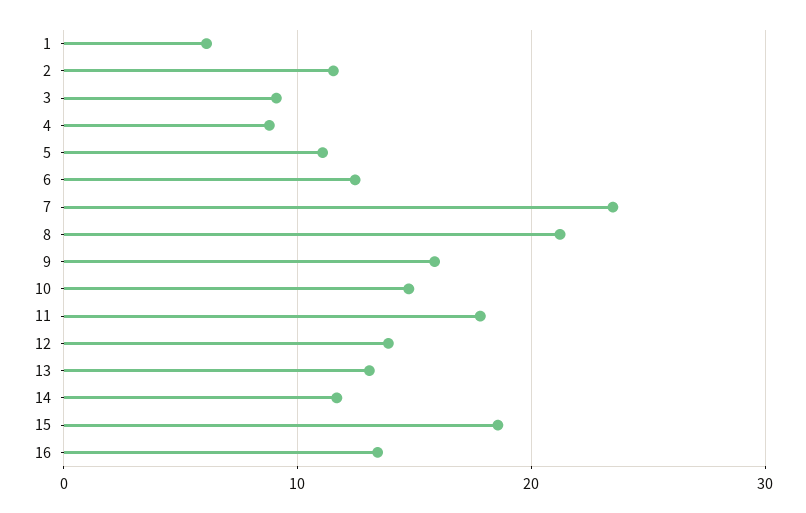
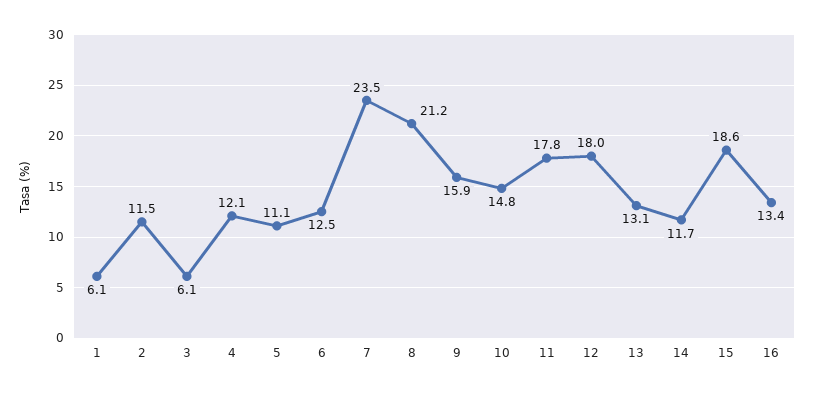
  {
    "1": 6.1,
    "2": 11.5,
-   "3": 9,
+   "3": 6.1,
-   "4": 9,
+   "4": 12.1,
    "5": 11.1,
    "6": 12.5,
    "7": 23.5,
    "8": 21.2,
    "9": 15.9,
    "10": 14.8,
    "11": 17.8,
-   "12": 14,
+   "12": 18,
    "13": 13.1,
    "14": 11.7,
    "15": 18.6,
    "16": 13.4
  }

